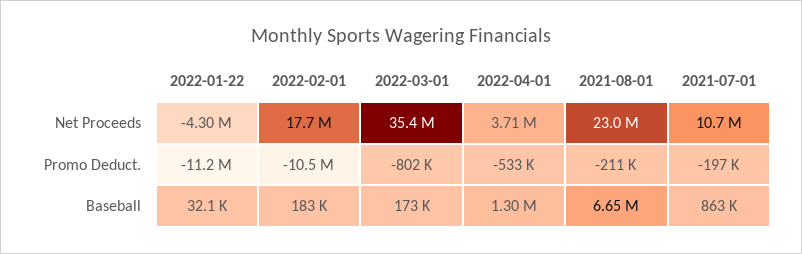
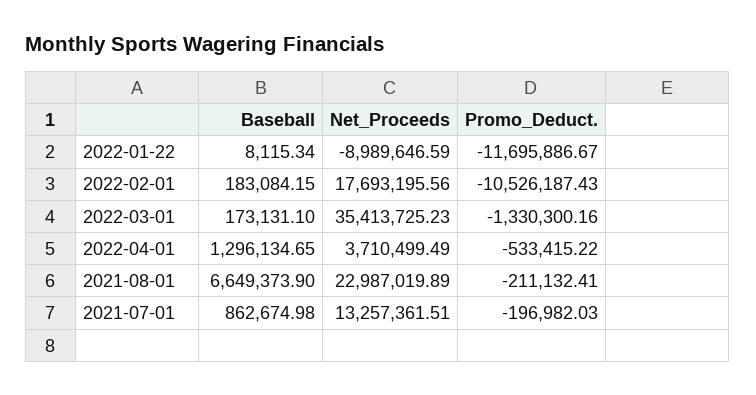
  {
    "2022-01-22": {
-     "Net Proceeds": -4300000,
+     "Net Proceeds": -8989646.59,
-     "Promo Deduct.": -11200000,
+     "Promo Deduct.": -11695886.67,
-     "Baseball": 32100
+     "Baseball": 8115.34
    },
    "2022-02-01": {
      "Net Proceeds": 17693195.56,
      "Promo Deduct.": -10526187.43,
      "Baseball": 183084.15
    },
    "2022-03-01": {
      "Net Proceeds": 35413725.23,
-     "Promo Deduct.": -802000,
+     "Promo Deduct.": -1330300.16,
      "Baseball": 173131.1
    },
    "2022-04-01": {
      "Net Proceeds": 3710499.49,
      "Promo Deduct.": -533415.22,
      "Baseball": 1296134.65
    },
    "2021-08-01": {
      "Net Proceeds": 22987019.89,
      "Promo Deduct.": -211132.41,
      "Baseball": 6649373.9
    },
    "2021-07-01": {
-     "Net Proceeds": 10700000,
+     "Net Proceeds": 13257361.51,
      "Promo Deduct.": -196982.03,
      "Baseball": 862674.98
    }
  }

